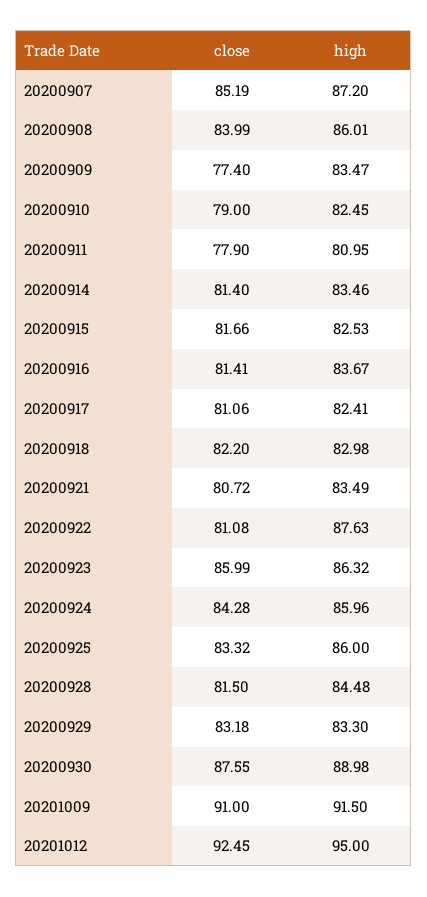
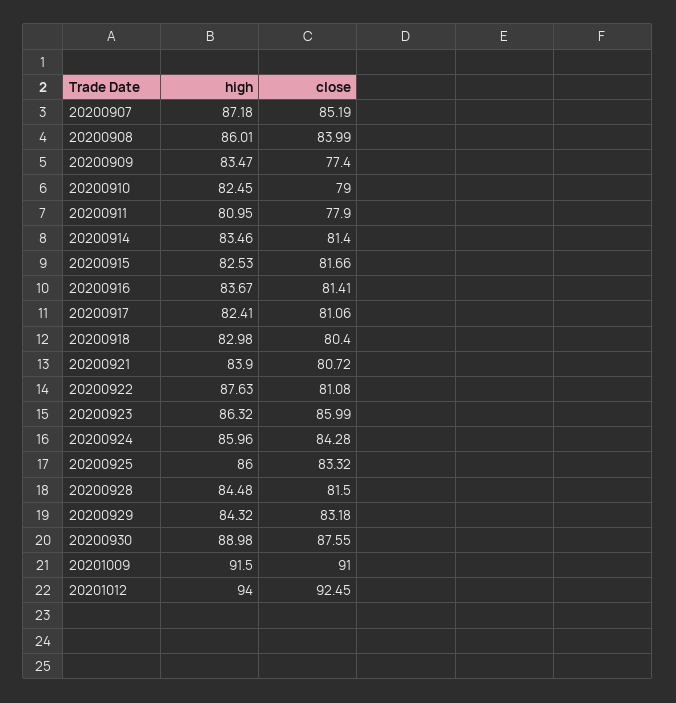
  {
    "close": {
      "20200907": 85.19,
      "20200908": 83.99,
      "20200909": 77.4,
      "20200910": 79,
      "20200911": 77.9,
      "20200914": 81.4,
      "20200915": 81.66,
      "20200916": 81.41,
      "20200917": 81.06,
-     "20200918": 82.2,
+     "20200918": 80.4,
      "20200921": 80.72,
      "20200922": 81.08,
      "20200923": 85.99,
      "20200924": 84.28,
      "20200925": 83.32,
      "20200928": 81.5,
      "20200929": 83.18,
      "20200930": 87.55,
      "20201009": 91,
      "20201012": 92.45
    },
    "high": {
-     "20200907": 87.2,
+     "20200907": 87.18,
      "20200908": 86.01,
      "20200909": 83.47,
      "20200910": 82.45,
      "20200911": 80.95,
      "20200914": 83.46,
      "20200915": 82.53,
      "20200916": 83.67,
      "20200917": 82.41,
      "20200918": 82.98,
-     "20200921": 83.49,
+     "20200921": 83.9,
      "20200922": 87.63,
      "20200923": 86.32,
      "20200924": 85.96,
      "20200925": 86,
      "20200928": 84.48,
-     "20200929": 83.3,
+     "20200929": 84.32,
      "20200930": 88.98,
      "20201009": 91.5,
-     "20201012": 95
+     "20201012": 94
    }
  }

